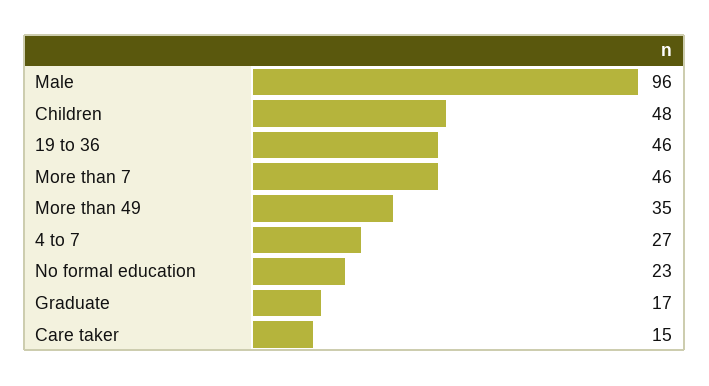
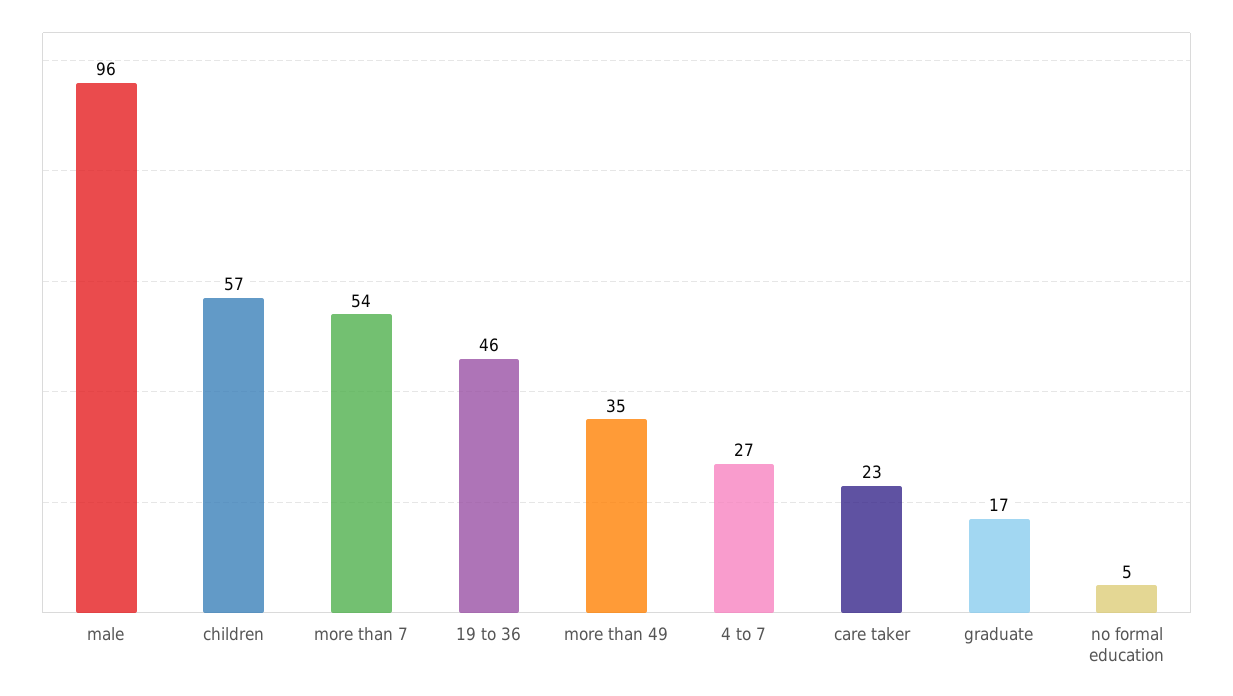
  {
    "Male": 96,
-   "Children": 48,
+   "Children": 57,
    "19 to 36": 46,
-   "More than 7": 46,
+   "More than 7": 54,
    "More than 49": 35,
    "4 to 7": 27,
-   "No formal education": 23,
+   "No formal education": 5,
    "Graduate": 17,
-   "Care taker": 15
+   "Care taker": 23
  }

